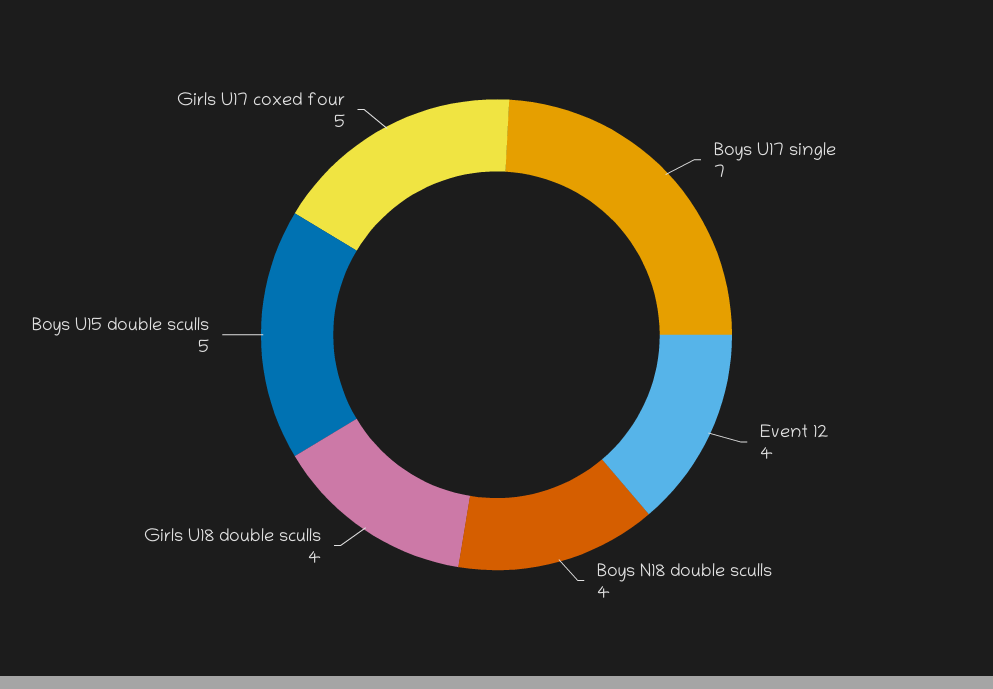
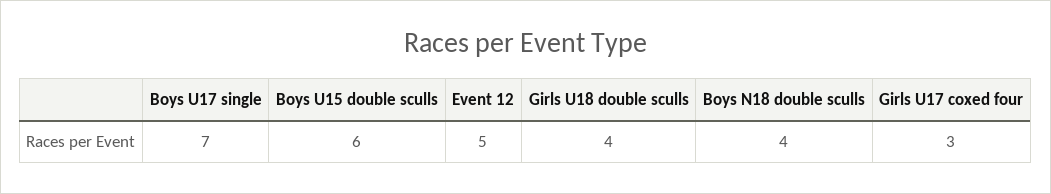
  {
    "Boys U17 single": 7,
-   "Event 12": 4,
+   "Event 12": 5,
    "Boys N18 double sculls": 4,
    "Girls U18 double sculls": 4,
-   "Boys U15 double sculls": 5,
+   "Boys U15 double sculls": 6,
-   "Girls U17 coxed four": 5
+   "Girls U17 coxed four": 3
  }

